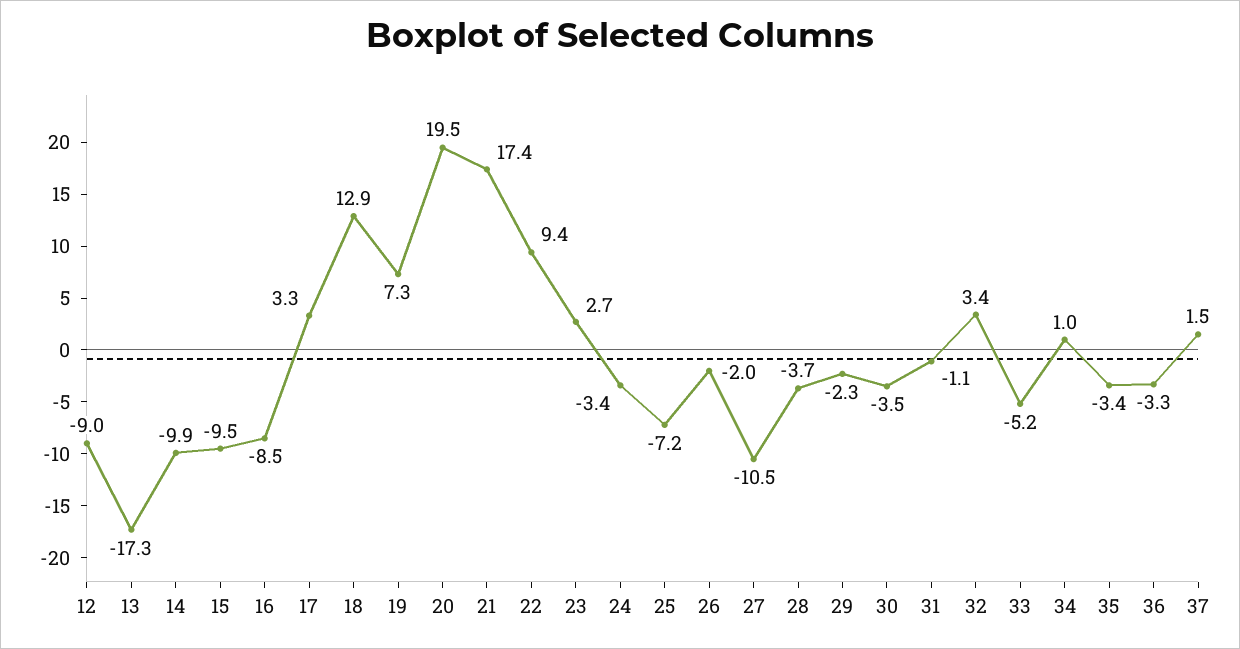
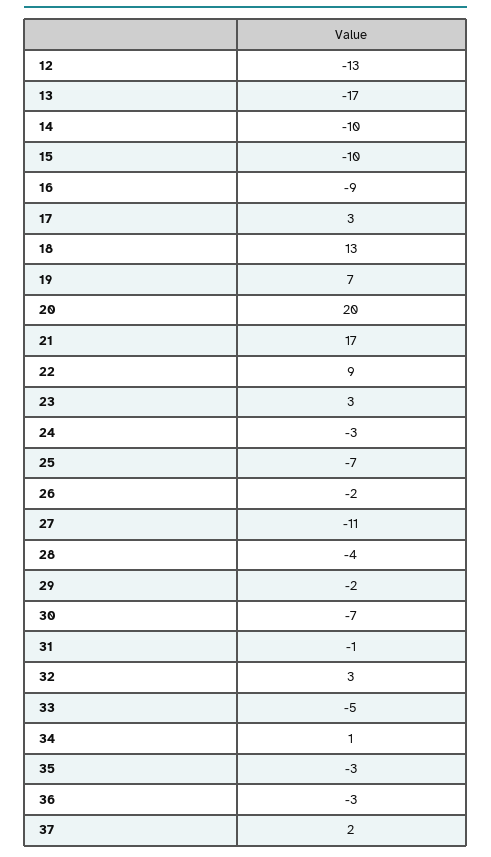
  {
-   "12": -9,
+   "12": -13,
    "13": -17.3,
    "14": -9.9,
    "15": -9.5,
    "16": -8.5,
    "17": 3.3,
    "18": 12.9,
    "19": 7.3,
    "20": 19.5,
    "21": 17.4,
    "22": 9.4,
    "23": 2.7,
    "24": -3.4,
    "25": -7.2,
    "26": -2,
    "27": -10.5,
    "28": -3.7,
    "29": -2.3,
-   "30": -3.5,
+   "30": -7,
    "31": -1.1,
    "32": 3.4,
    "33": -5.2,
    "34": 1,
    "35": -3.4,
    "36": -3.3,
    "37": 1.5
  }

